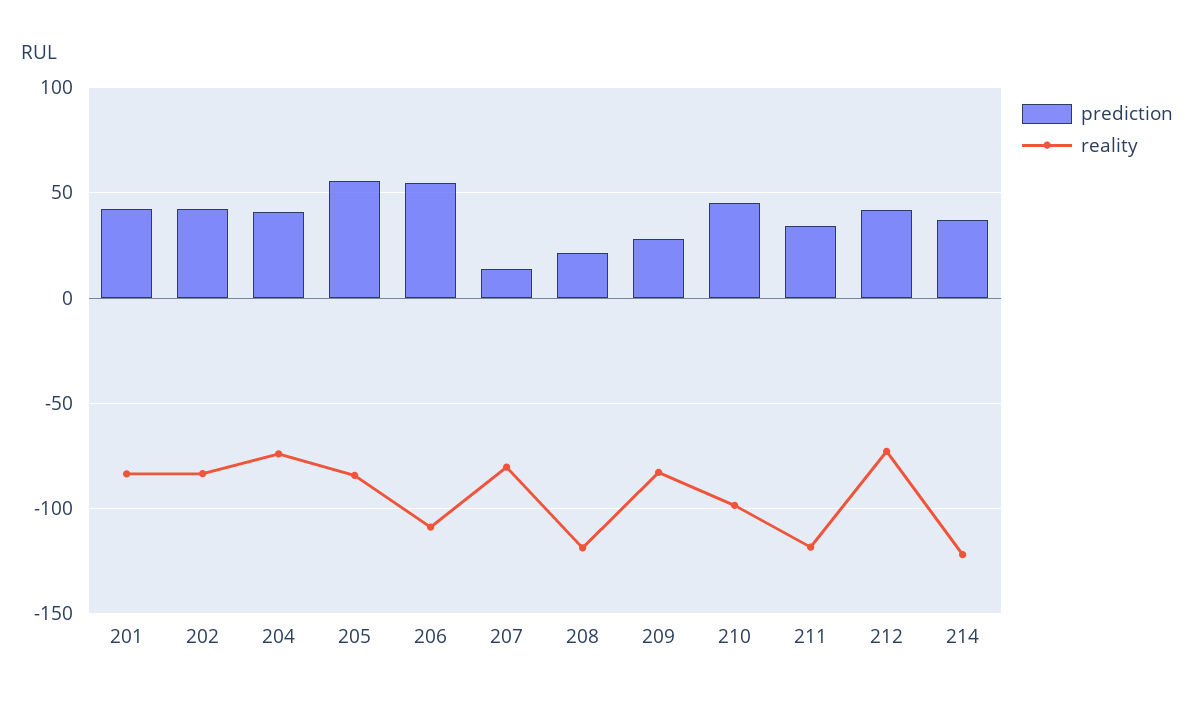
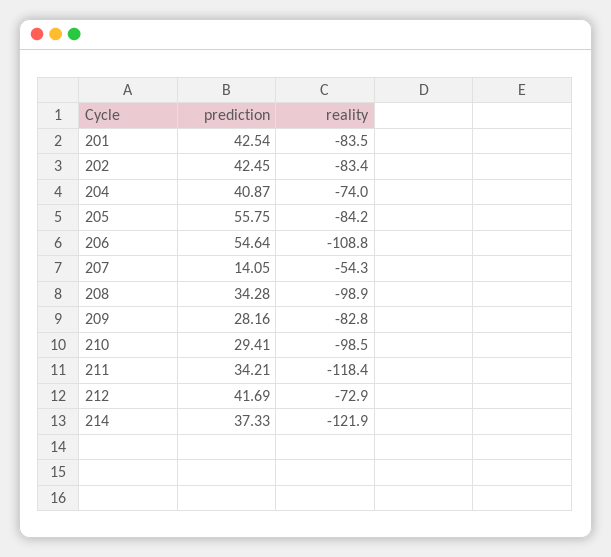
  {
    "prediction": {
      "201": 42.54,
      "202": 42.45,
      "204": 40.87,
      "205": 55.75,
      "206": 54.64,
      "207": 14.05,
-     "208": 20,
+     "208": 34.28,
      "209": 28.16,
-     "210": 45,
+     "210": 29.41,
      "211": 34.21,
      "212": 41.69,
      "214": 37.33
    },
    "reality": {
      "201": -83.5,
      "202": -83.4,
      "204": -74,
      "205": -84.2,
      "206": -108.8,
-     "207": -80,
+     "207": -54.3,
-     "208": -120,
+     "208": -98.9,
      "209": -82.8,
      "210": -98.5,
      "211": -118.4,
      "212": -72.9,
      "214": -121.9
    }
  }

